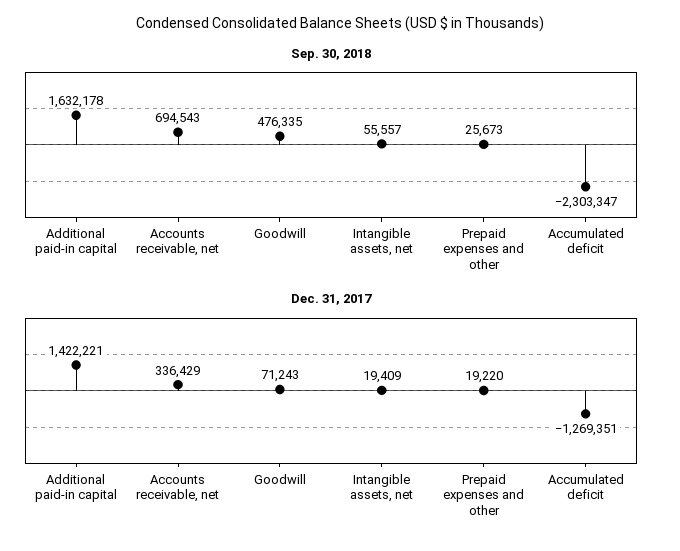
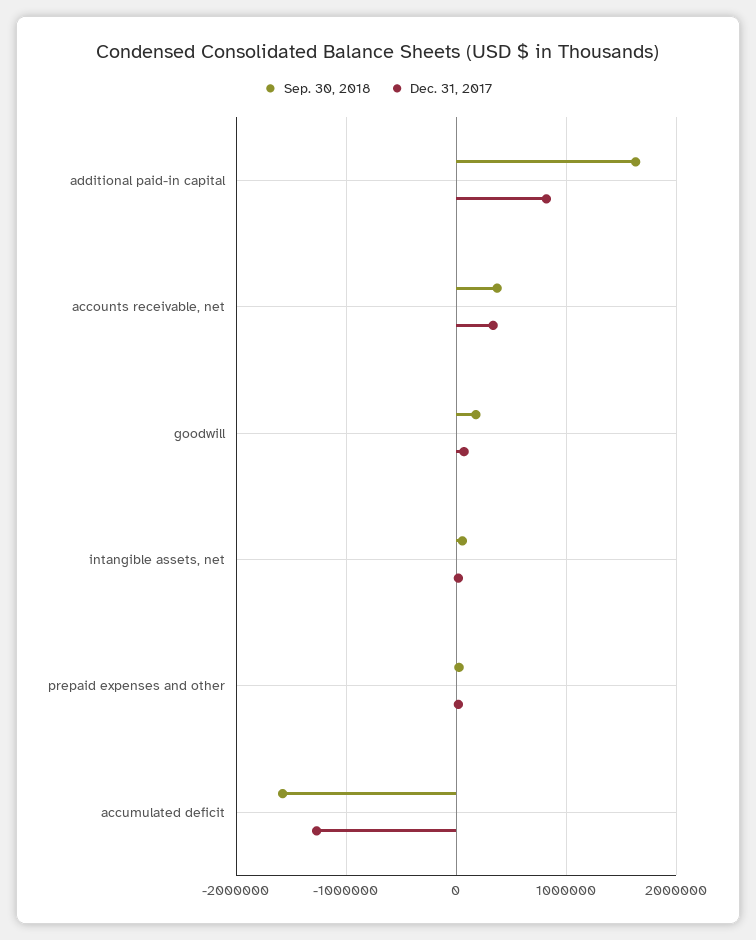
  {
    "Sep. 30, 2018": {
      "Additional paid-in capital": 1632178,
-     "Accounts receivable, net": 694543,
+     "Accounts receivable, net": 400000,
-     "Goodwill": 476335,
+     "Goodwill": 200000,
      "Intangible assets, net": 55557,
      "Prepaid expenses and other": 25673,
-     "Accumulated deficit": -2303347
+     "Accumulated deficit": -1600000
    },
    "Dec. 31, 2017": {
-     "Additional paid-in capital": 1422221,
+     "Additional paid-in capital": 800000,
      "Accounts receivable, net": 336429,
      "Goodwill": 71243,
      "Intangible assets, net": 19409,
      "Prepaid expenses and other": 19220,
      "Accumulated deficit": -1269351
    }
  }

